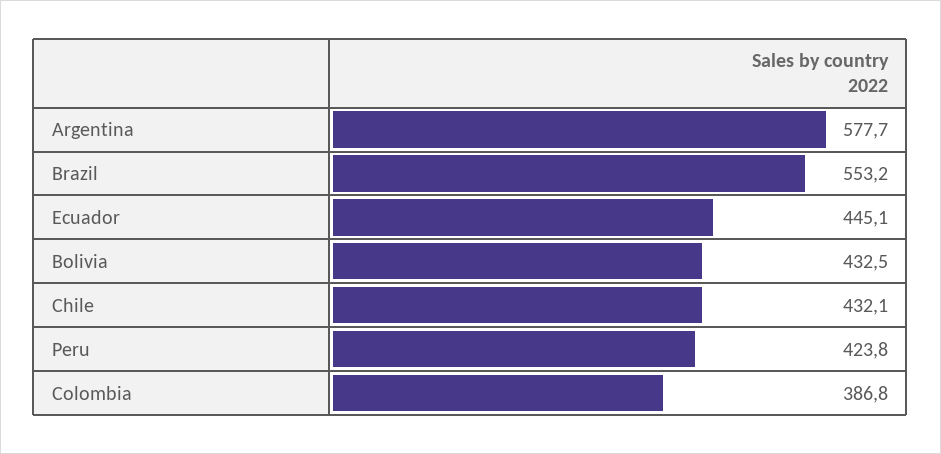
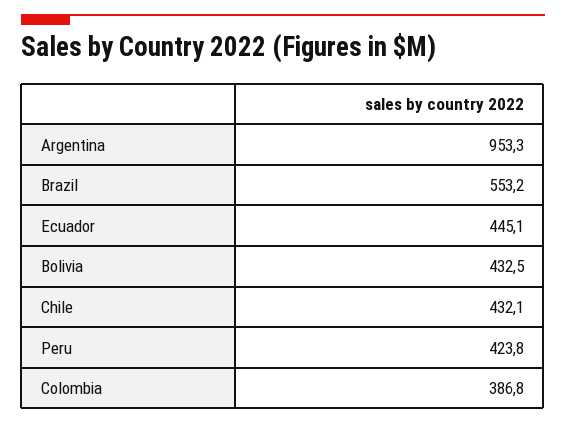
  {
-   "Argentina": 577.7,
+   "Argentina": 953.3,
    "Brazil": 553.2,
    "Ecuador": 445.1,
    "Bolivia": 432.5,
    "Chile": 432.1,
    "Peru": 423.8,
    "Colombia": 386.8
  }

